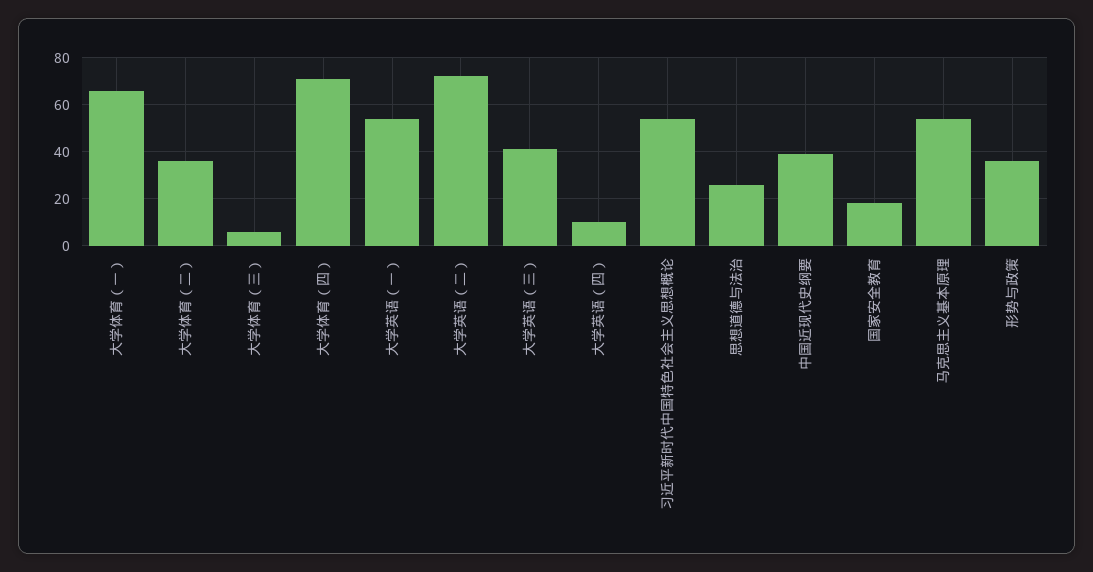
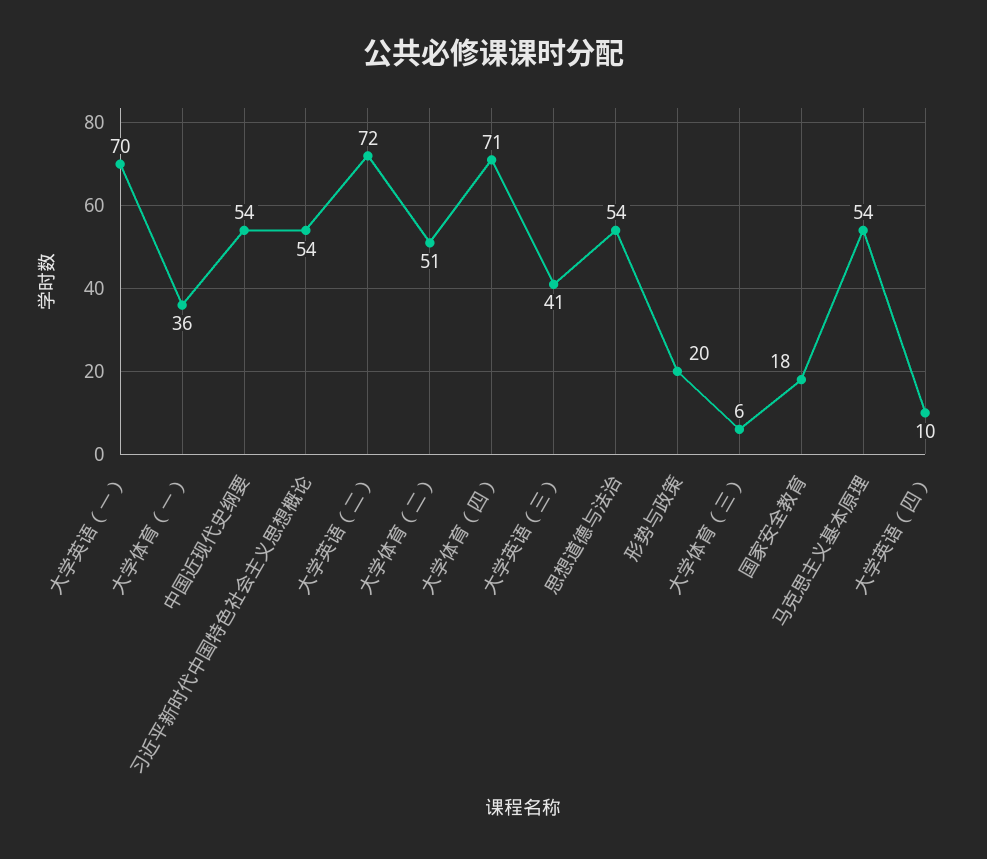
  {
-   "大学体育（一）": 65,
+   "大学体育（一）": 36,
-   "大学体育（二）": 35,
+   "大学体育（二）": 51,
    "大学体育（三）": 6,
    "大学体育（四）": 71,
-   "大学英语（一）": 55,
+   "大学英语（一）": 70,
    "大学英语（二）": 72,
    "大学英语（三）": 41,
    "大学英语（四）": 10,
    "习近平新时代中国特色社会主义思想概论": 54,
-   "思想道德与法治": 25,
+   "思想道德与法治": 54,
-   "中国近现代史纲要": 40,
+   "中国近现代史纲要": 54,
    "国家安全教育": 18,
    "马克思主义基本原理": 54,
-   "形势与政策": 35
+   "形势与政策": 20
  }

